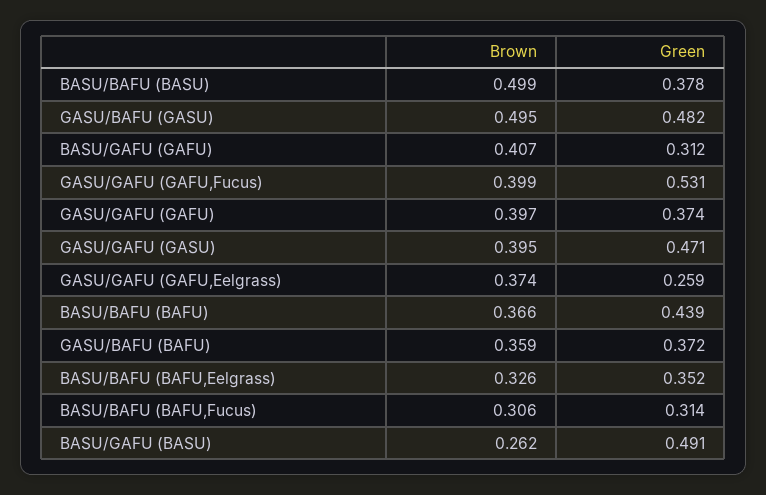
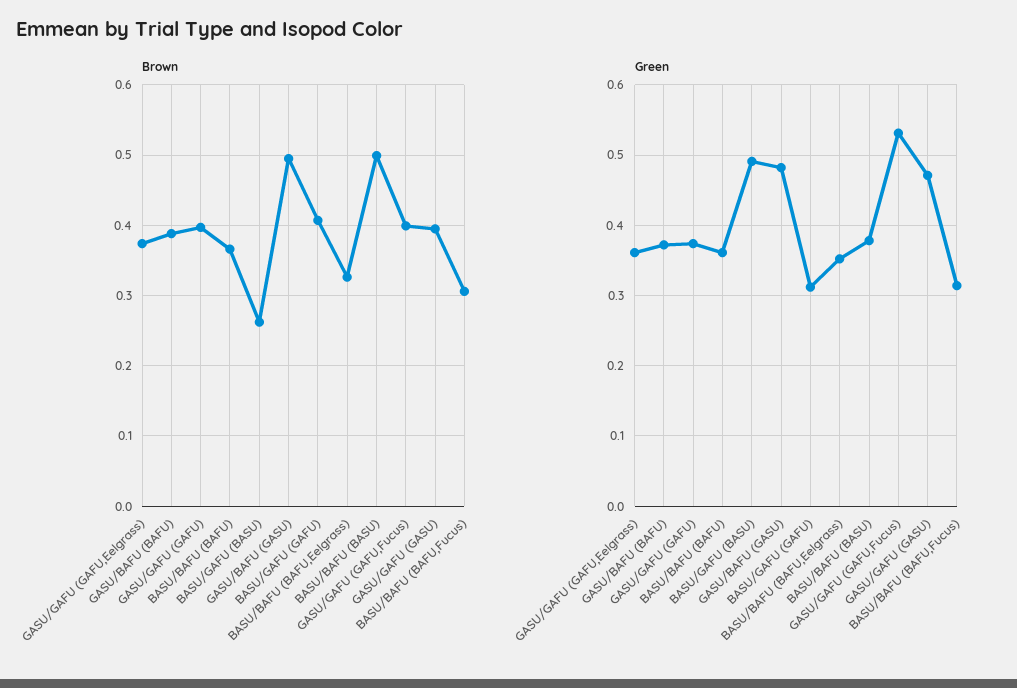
  {
    "Brown": {
      "BASU/BAFU (BASU)": 0.499,
      "GASU/BAFU (GASU)": 0.495,
      "BASU/GAFU (GAFU)": 0.407,
      "GASU/GAFU (GAFU,Fucus)": 0.399,
      "GASU/GAFU (GAFU)": 0.397,
      "GASU/GAFU (GASU)": 0.395,
      "GASU/GAFU (GAFU,Eelgrass)": 0.374,
      "BASU/BAFU (BAFU)": 0.366,
-     "GASU/BAFU (BAFU)": 0.359,
+     "GASU/BAFU (BAFU)": 0.39,
      "BASU/BAFU (BAFU,Eelgrass)": 0.326,
      "BASU/BAFU (BAFU,Fucus)": 0.306,
      "BASU/GAFU (BASU)": 0.262
    },
    "Green": {
      "BASU/BAFU (BASU)": 0.378,
      "GASU/BAFU (GASU)": 0.482,
      "BASU/GAFU (GAFU)": 0.312,
      "GASU/GAFU (GAFU,Fucus)": 0.531,
      "GASU/GAFU (GAFU)": 0.374,
      "GASU/GAFU (GASU)": 0.471,
-     "GASU/GAFU (GAFU,Eelgrass)": 0.259,
+     "GASU/GAFU (GAFU,Eelgrass)": 0.36,
-     "BASU/BAFU (BAFU)": 0.439,
+     "BASU/BAFU (BAFU)": 0.36,
      "GASU/BAFU (BAFU)": 0.372,
      "BASU/BAFU (BAFU,Eelgrass)": 0.352,
      "BASU/BAFU (BAFU,Fucus)": 0.314,
      "BASU/GAFU (BASU)": 0.491
    }
  }

